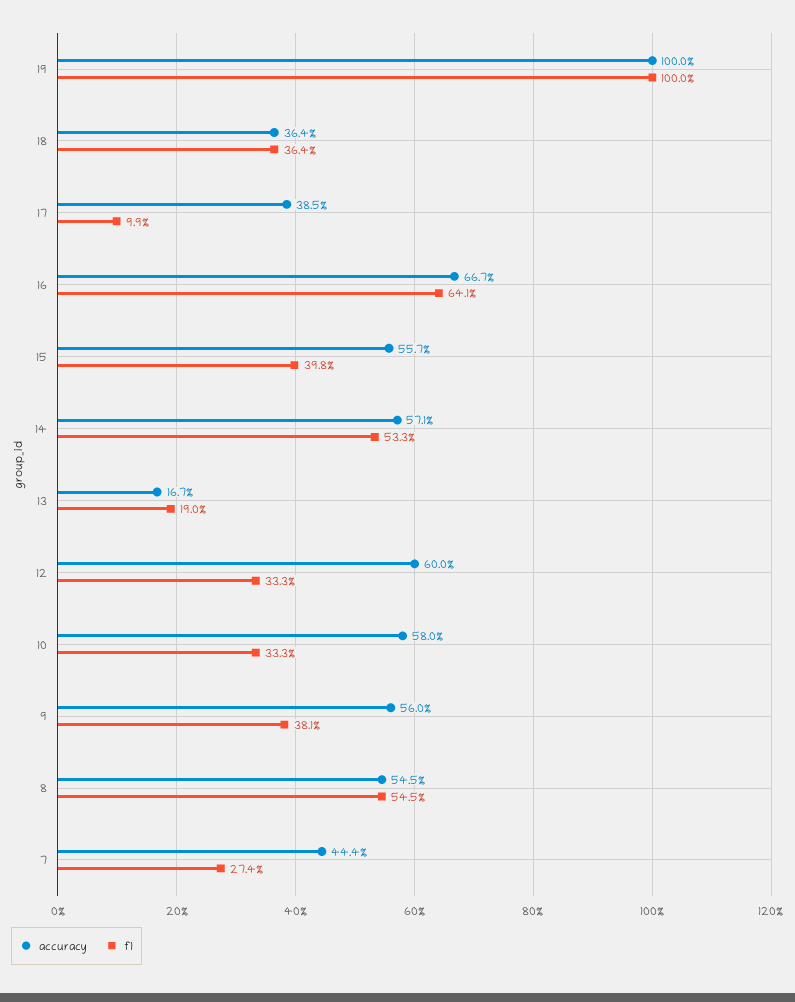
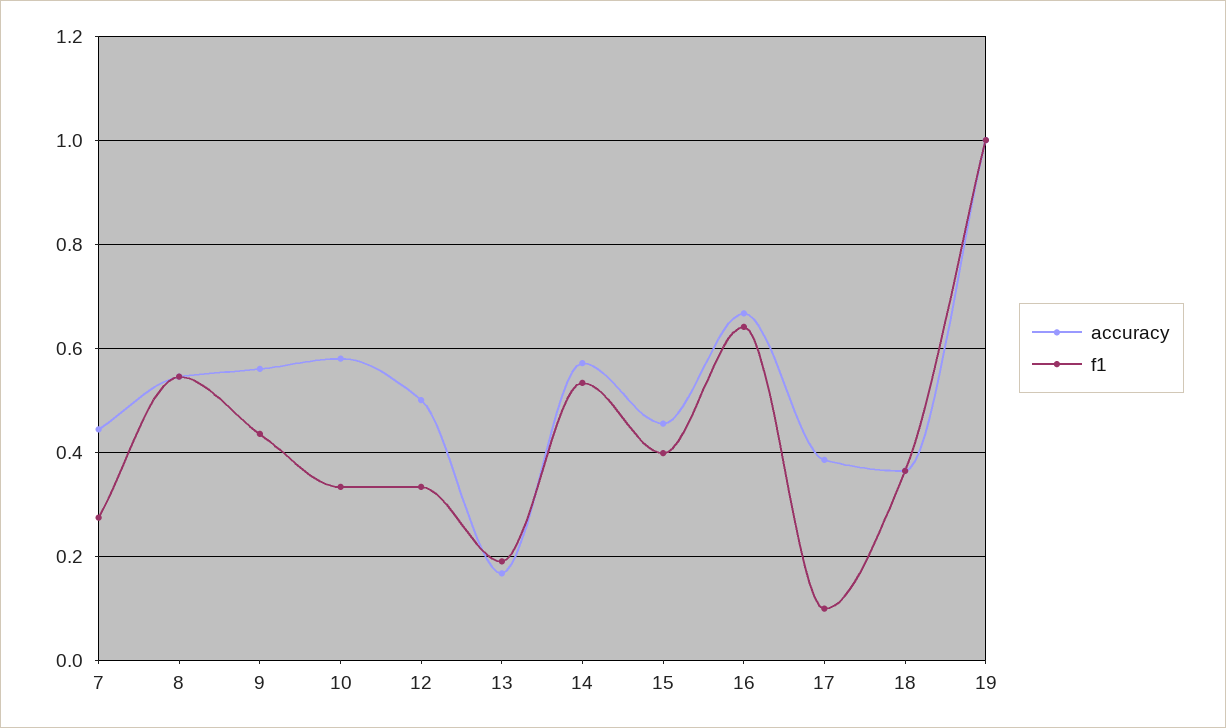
  {
    "accuracy": {
      "19": 1,
      "18": 0.364,
      "17": 0.385,
      "16": 0.667,
-     "15": 0.557,
+     "15": 0.46,
      "14": 0.571,
      "13": 0.167,
-     "12": 0.6,
+     "12": 0.5,
      "10": 0.58,
      "9": 0.56,
      "8": 0.545,
      "7": 0.444
    },
    "f1": {
      "19": 1,
      "18": 0.364,
      "17": 0.099,
      "16": 0.641,
      "15": 0.398,
      "14": 0.533,
      "13": 0.19,
      "12": 0.333,
      "10": 0.333,
-     "9": 0.381,
+     "9": 0.44,
      "8": 0.545,
      "7": 0.274
    }
  }

